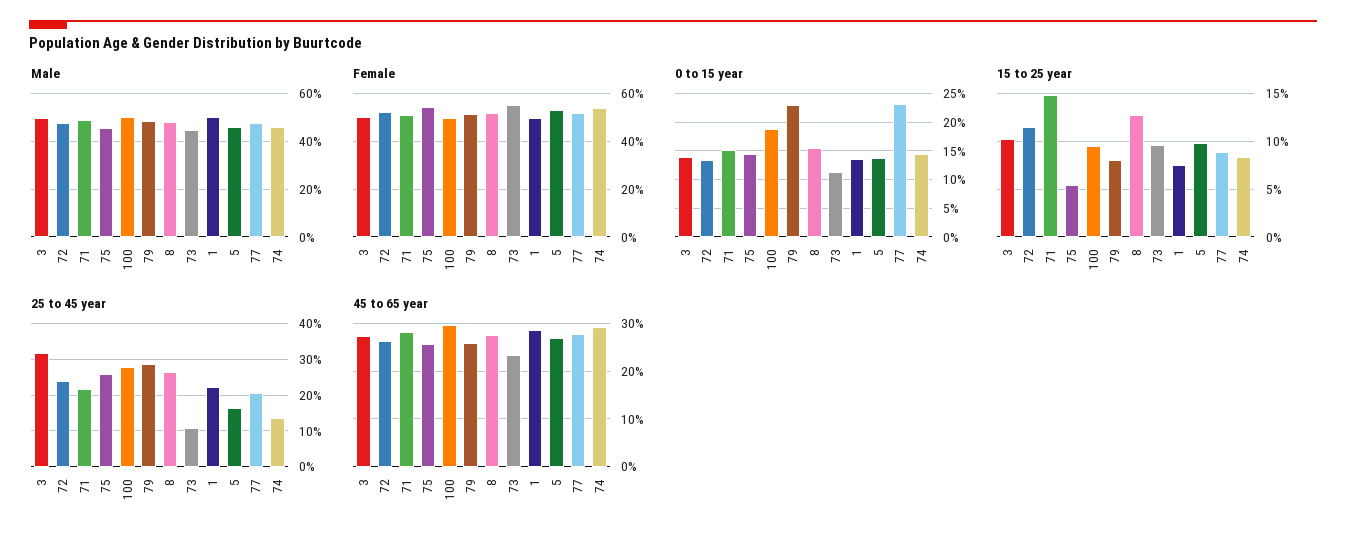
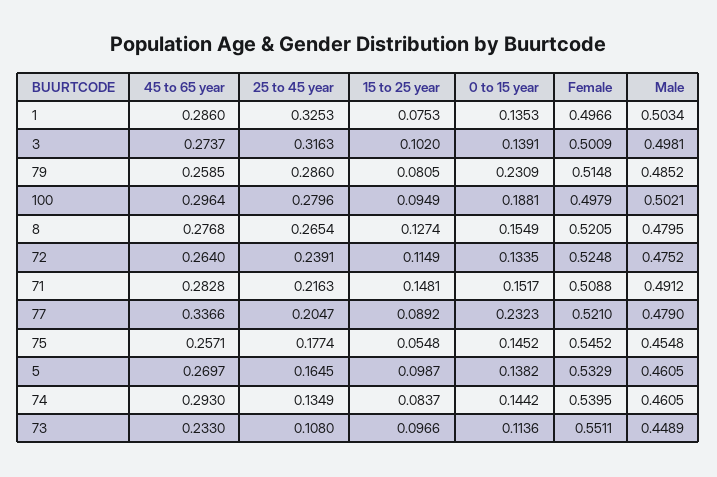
  {
    "Male": {
      "3": 0.4981,
      "72": 0.4752,
      "71": 0.4912,
      "75": 0.4548,
      "100": 0.5021,
      "79": 0.4852,
      "8": 0.4795,
      "73": 0.4489,
      "1": 0.5034,
      "5": 0.4605,
      "77": 0.479,
      "74": 0.4605
    },
    "Female": {
      "3": 0.5009,
      "72": 0.5248,
      "71": 0.5088,
      "75": 0.5452,
      "100": 0.4979,
      "79": 0.5148,
      "8": 0.5205,
      "73": 0.5511,
      "1": 0.4966,
      "5": 0.5329,
      "77": 0.521,
      "74": 0.5395
    },
    "0 to 15 year": {
      "3": 0.1391,
      "72": 0.1335,
      "71": 0.1517,
      "75": 0.1452,
      "100": 0.1881,
      "79": 0.2309,
      "8": 0.1549,
      "73": 0.1136,
      "1": 0.1353,
      "5": 0.1382,
      "77": 0.2323,
      "74": 0.1442
    },
    "15 to 25 year": {
      "3": 0.102,
      "72": 0.1149,
      "71": 0.1481,
      "75": 0.0548,
      "100": 0.0949,
      "79": 0.0805,
      "8": 0.1274,
      "73": 0.0966,
      "1": 0.0753,
      "5": 0.0987,
      "77": 0.0892,
      "74": 0.0837
    },
    "25 to 45 year": {
      "3": 0.3163,
      "72": 0.2391,
      "71": 0.2163,
-     "75": 0.26,
+     "75": 0.1774,
      "100": 0.2796,
      "79": 0.286,
      "8": 0.2654,
      "73": 0.108,
-     "1": 0.22,
+     "1": 0.3253,
      "5": 0.1645,
      "77": 0.2047,
      "74": 0.1349
    },
    "45 to 65 year": {
      "3": 0.2737,
      "72": 0.264,
      "71": 0.2828,
      "75": 0.2571,
      "100": 0.2964,
      "79": 0.2585,
      "8": 0.2768,
      "73": 0.233,
      "1": 0.286,
      "5": 0.2697,
-     "77": 0.28,
+     "77": 0.3366,
      "74": 0.293
    }
  }

